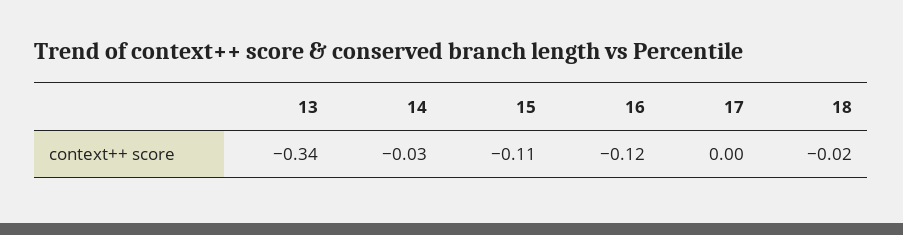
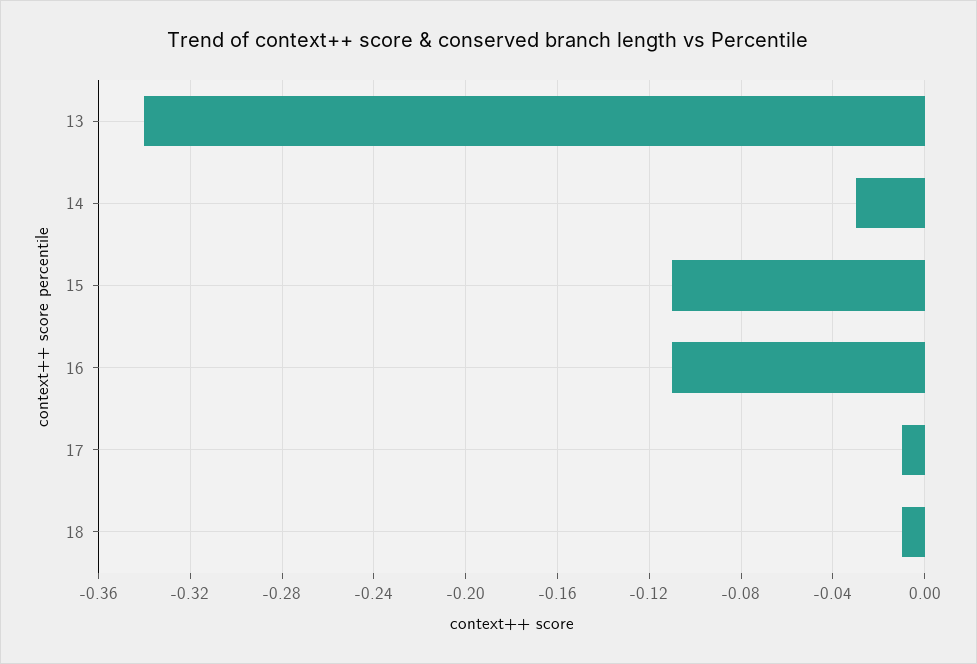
  {
    "13": -0.34,
    "14": -0.03,
    "15": -0.11,
-   "16": -0.12,
+   "16": -0.11,
-   "17": 0,
+   "17": -0.01,
-   "18": -0.02
+   "18": -0.01
  }

